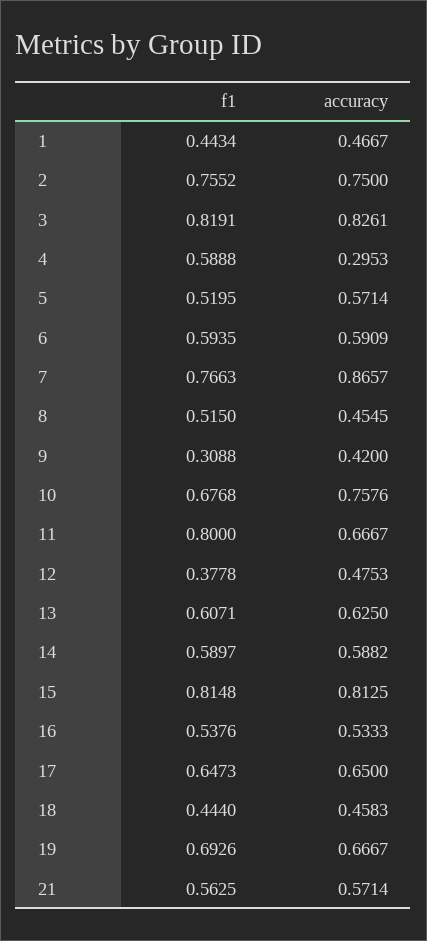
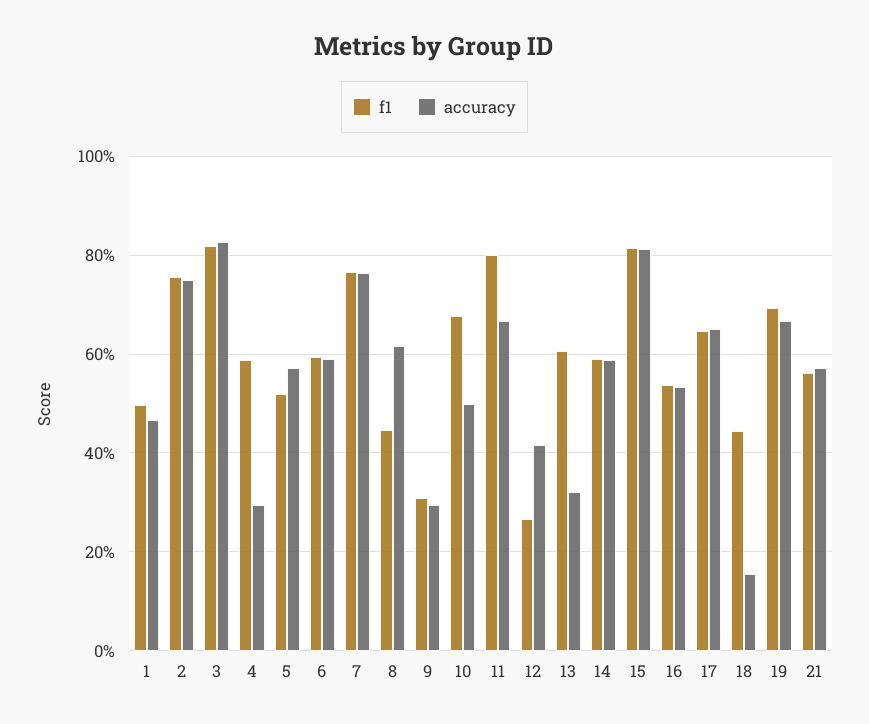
  {
    "f1": {
-     "1": 0.4434,
+     "1": 0.5,
      "2": 0.7552,
      "3": 0.8191,
      "4": 0.5888,
      "5": 0.5195,
      "6": 0.5935,
      "7": 0.7663,
-     "8": 0.515,
+     "8": 0.44,
      "9": 0.3088,
      "10": 0.6768,
      "11": 0.8,
-     "12": 0.3778,
+     "12": 0.26,
      "13": 0.6071,
      "14": 0.5897,
      "15": 0.8148,
      "16": 0.5376,
      "17": 0.6473,
      "18": 0.444,
      "19": 0.6926,
      "21": 0.5625
    },
    "accuracy": {
      "1": 0.4667,
      "2": 0.75,
      "3": 0.8261,
      "4": 0.2953,
      "5": 0.5714,
      "6": 0.5909,
-     "7": 0.8657,
+     "7": 0.76,
-     "8": 0.4545,
+     "8": 0.62,
-     "9": 0.42,
+     "9": 0.3,
-     "10": 0.7576,
+     "10": 0.5,
      "11": 0.6667,
-     "12": 0.4753,
+     "12": 0.42,
-     "13": 0.625,
+     "13": 0.32,
      "14": 0.5882,
      "15": 0.8125,
      "16": 0.5333,
      "17": 0.65,
-     "18": 0.4583,
+     "18": 0.16,
      "19": 0.6667,
      "21": 0.5714
    }
  }

